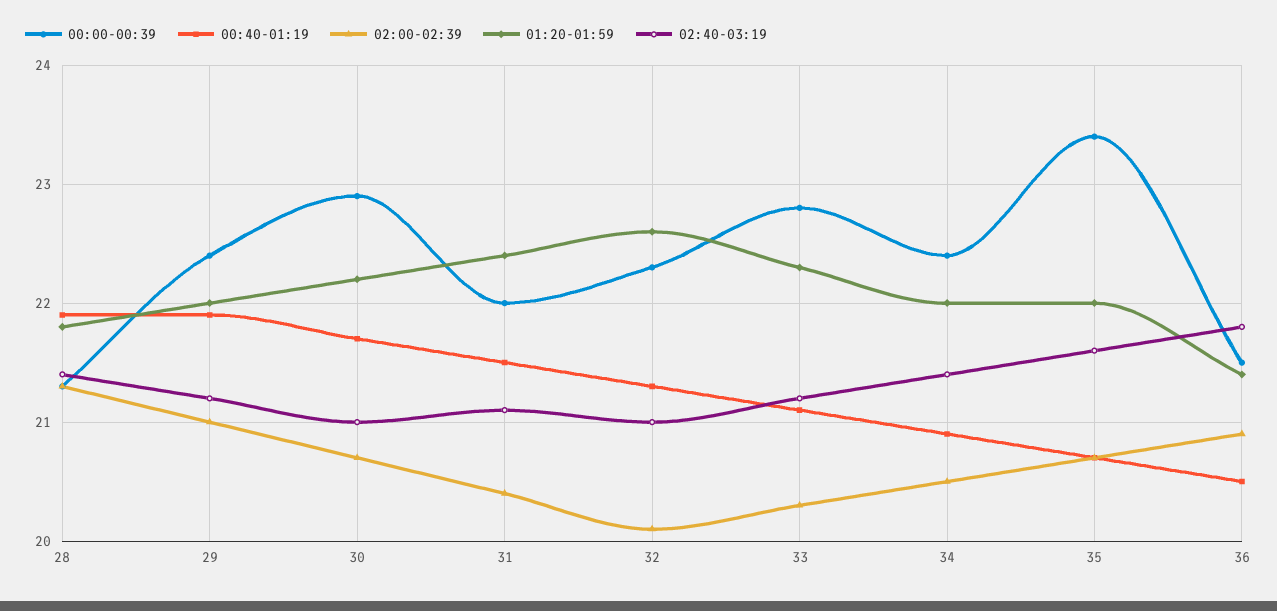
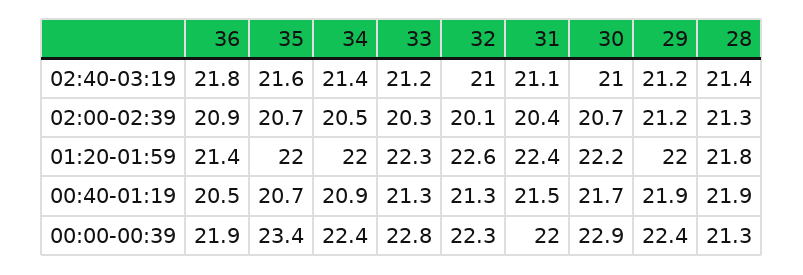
  {
    "00:00-00:39": {
      "28": 21.3,
      "29": 22.4,
      "30": 22.9,
      "31": 22,
      "32": 22.3,
      "33": 22.8,
      "34": 22.4,
      "35": 23.4,
-     "36": 21.5
+     "36": 21.9
    },
    "00:40-01:19": {
      "28": 21.9,
      "29": 21.9,
      "30": 21.7,
      "31": 21.5,
      "32": 21.3,
-     "33": 21.1,
+     "33": 21.3,
      "34": 20.9,
      "35": 20.7,
      "36": 20.5
    },
    "02:00-02:39": {
      "28": 21.3,
-     "29": 21,
+     "29": 21.2,
      "30": 20.7,
      "31": 20.4,
      "32": 20.1,
      "33": 20.3,
      "34": 20.5,
      "35": 20.7,
      "36": 20.9
    },
    "01:20-01:59": {
      "28": 21.8,
      "29": 22,
      "30": 22.2,
      "31": 22.4,
      "32": 22.6,
      "33": 22.3,
      "34": 22,
      "35": 22,
      "36": 21.4
    },
    "02:40-03:19": {
      "28": 21.4,
      "29": 21.2,
      "30": 21,
      "31": 21.1,
      "32": 21,
      "33": 21.2,
      "34": 21.4,
      "35": 21.6,
      "36": 21.8
    }
  }

